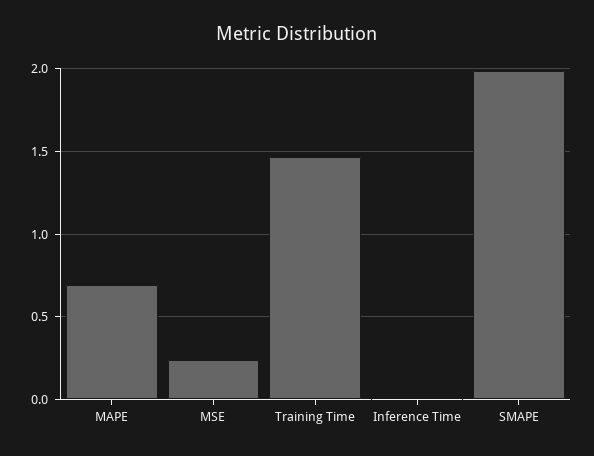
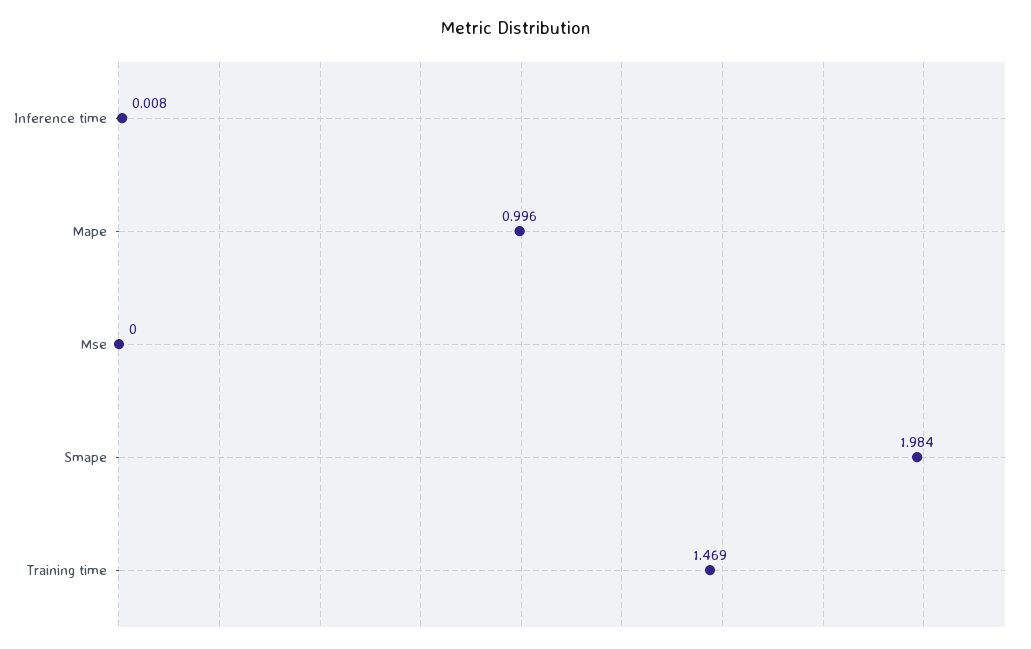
  {
-   "MAPE": 0.7,
+   "MAPE": 0.996,
-   "MSE": 0.25,
+   "MSE": 0,
    "Training Time": 1.469,
    "Inference Time": 0.008,
    "SMAPE": 1.984
  }

